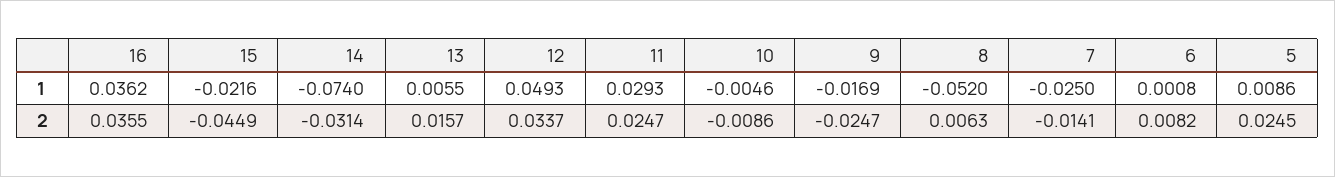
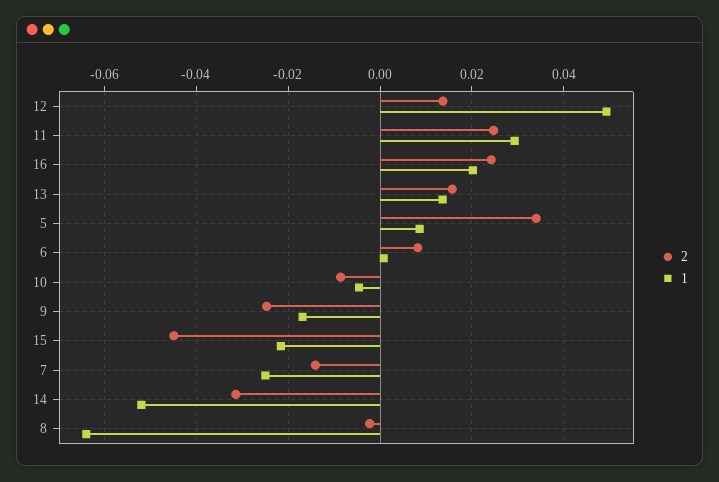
  {
    "1": {
-     "16": 0.0362,
+     "16": 0.02,
      "15": -0.0216,
-     "14": -0.074,
+     "14": -0.052,
-     "13": 0.0055,
+     "13": 0.014,
      "12": 0.0493,
      "11": 0.0293,
      "10": -0.0046,
      "9": -0.0169,
-     "8": -0.052,
+     "8": -0.064,
      "7": -0.025,
      "6": 0.0008,
      "5": 0.0086
    },
    "2": {
-     "16": 0.0355,
+     "16": 0.024,
      "15": -0.0449,
      "14": -0.0314,
      "13": 0.0157,
-     "12": 0.0337,
+     "12": 0.014,
      "11": 0.0247,
      "10": -0.0086,
      "9": -0.0247,
-     "8": 0.0063,
+     "8": -0.002,
      "7": -0.0141,
      "6": 0.0082,
-     "5": 0.0245
+     "5": 0.034
    }
  }

